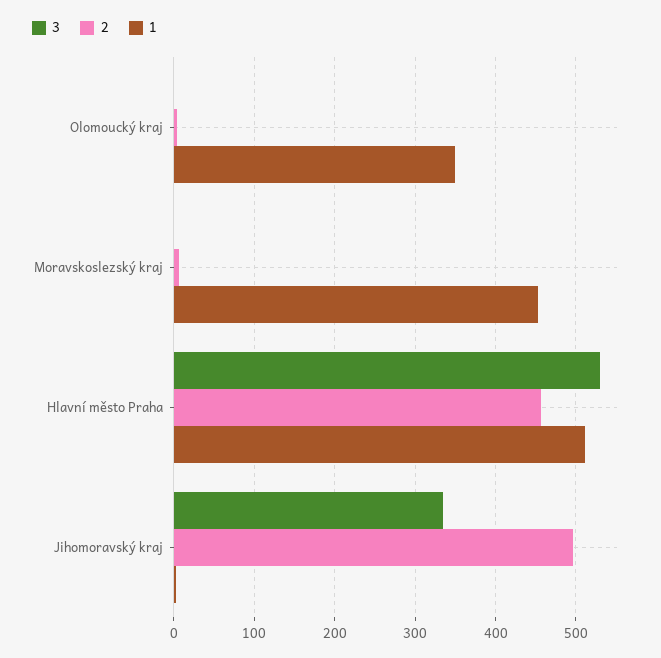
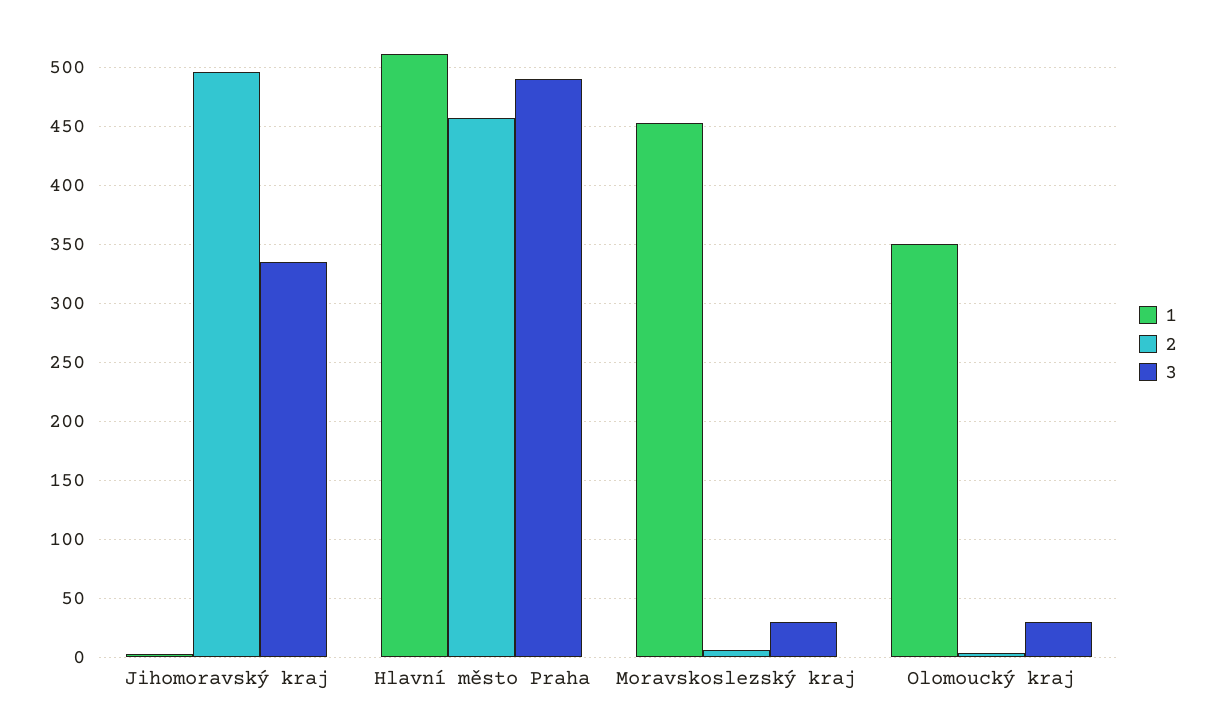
  {
    "3": {
-     "Olomoucký kraj": 0,
+     "Olomoucký kraj": 30,
-     "Moravskoslezský kraj": 0,
+     "Moravskoslezský kraj": 30,
-     "Hlavní město Praha": 530,
+     "Hlavní město Praha": 490,
      "Jihomoravský kraj": 340
    },
    "2": {
      "Olomoucký kraj": 0,
      "Moravskoslezský kraj": 10,
      "Hlavní město Praha": 460,
      "Jihomoravský kraj": 500
    },
    "1": {
      "Olomoucký kraj": 350,
      "Moravskoslezský kraj": 450,
      "Hlavní město Praha": 510,
      "Jihomoravský kraj": 0
    }
  }

